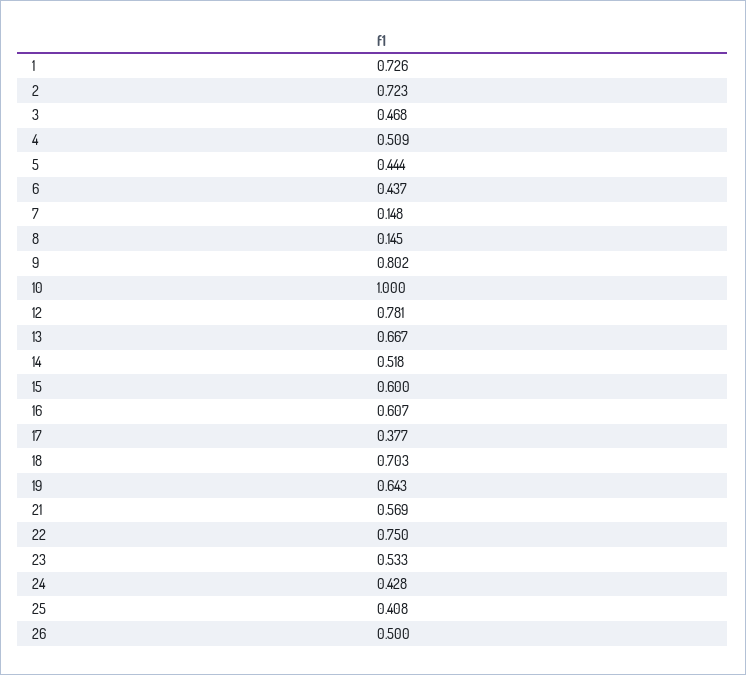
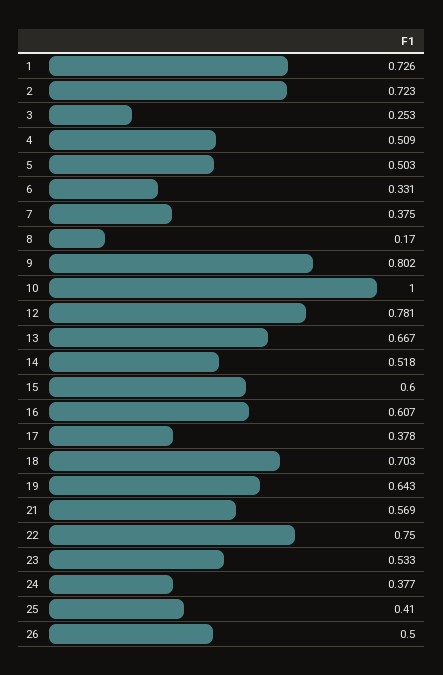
  {
    "1": 0.726,
    "2": 0.723,
-   "3": 0.468,
+   "3": 0.253,
    "4": 0.509,
-   "5": 0.444,
+   "5": 0.503,
-   "6": 0.437,
+   "6": 0.331,
-   "7": 0.148,
+   "7": 0.375,
-   "8": 0.145,
+   "8": 0.17,
    "9": 0.802,
    "10": 1,
    "12": 0.781,
    "13": 0.667,
    "14": 0.518,
    "15": 0.6,
    "16": 0.607,
-   "17": 0.377,
+   "17": 0.378,
    "18": 0.703,
    "19": 0.643,
    "21": 0.569,
    "22": 0.75,
    "23": 0.533,
-   "24": 0.428,
+   "24": 0.377,
-   "25": 0.408,
+   "25": 0.41,
    "26": 0.5
  }

